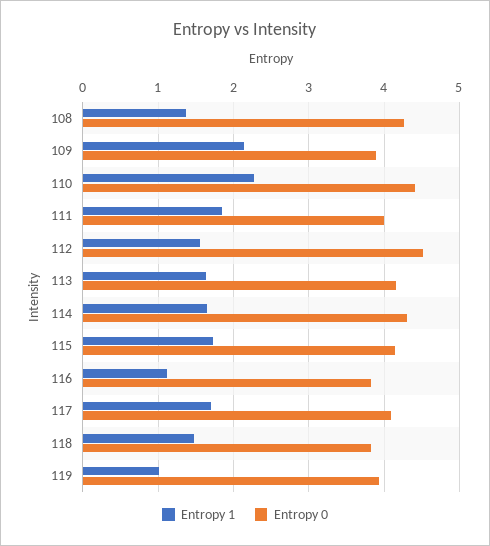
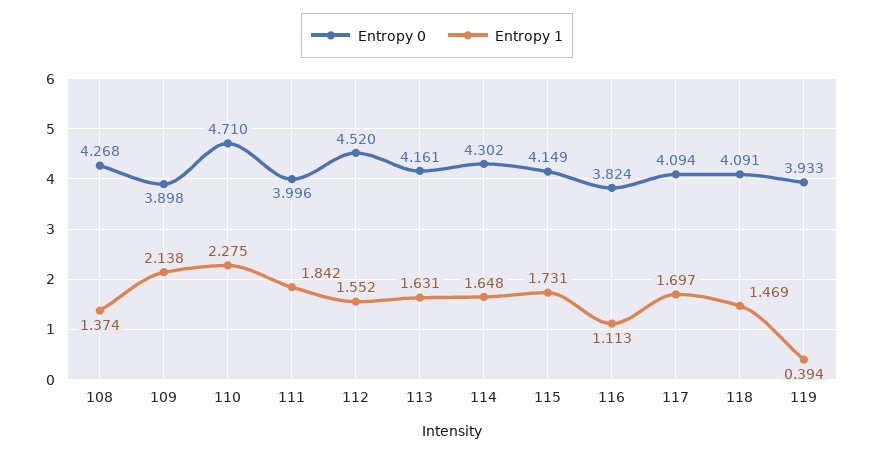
  {
    "Entropy 1": {
      "108": 1.374,
      "109": 2.138,
      "110": 2.275,
      "111": 1.842,
      "112": 1.552,
      "113": 1.631,
      "114": 1.648,
      "115": 1.731,
      "116": 1.113,
      "117": 1.697,
      "118": 1.469,
-     "119": 1
+     "119": 0.394
    },
    "Entropy 0": {
      "108": 4.268,
      "109": 3.898,
-     "110": 4.4,
+     "110": 4.71,
      "111": 3.996,
      "112": 4.52,
      "113": 4.161,
      "114": 4.302,
      "115": 4.149,
      "116": 3.824,
      "117": 4.094,
-     "118": 3.8,
+     "118": 4.091,
      "119": 3.933
    }
  }

